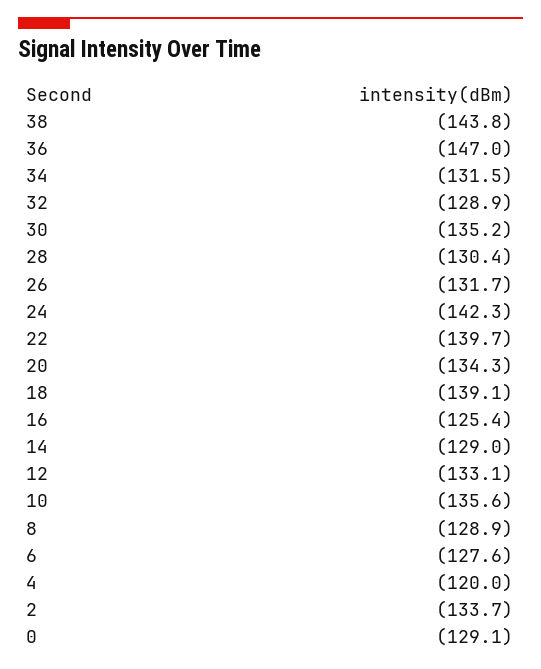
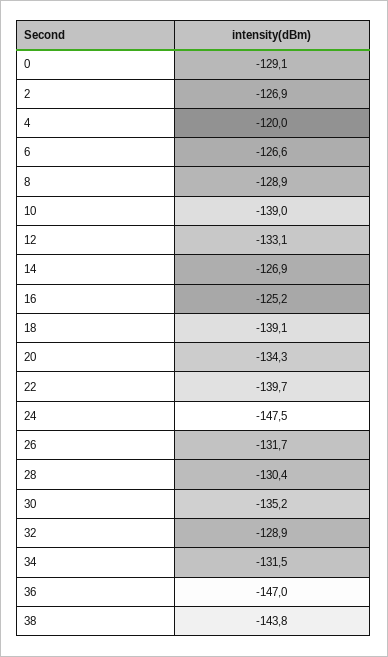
  {
    "38": -143.8,
    "36": -147,
    "34": -131.5,
    "32": -128.9,
    "30": -135.2,
    "28": -130.4,
    "26": -131.7,
-   "24": -142.3,
+   "24": -147.5,
    "22": -139.7,
    "20": -134.3,
    "18": -139.1,
-   "16": -125.4,
+   "16": -125.2,
-   "14": -129,
+   "14": -126.9,
    "12": -133.1,
-   "10": -135.6,
+   "10": -139,
    "8": -128.9,
-   "6": -127.6,
+   "6": -126.6,
    "4": -120,
-   "2": -133.7,
+   "2": -126.9,
    "0": -129.1
  }

